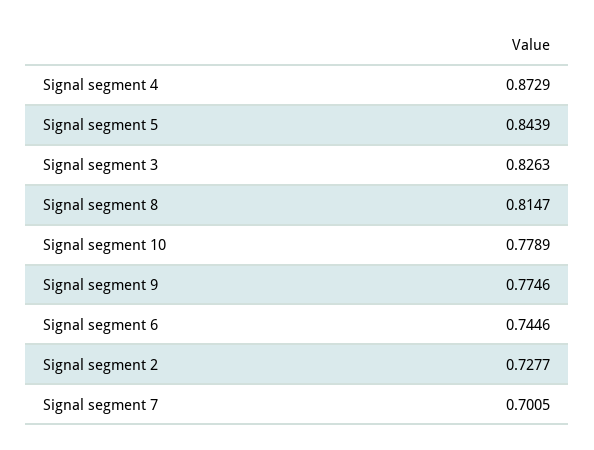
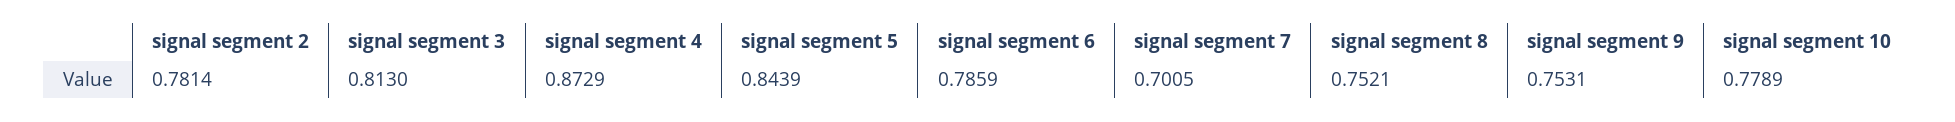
  {
    "Signal segment 4": 0.8729,
    "Signal segment 5": 0.8439,
-   "Signal segment 3": 0.8263,
+   "Signal segment 3": 0.813,
-   "Signal segment 8": 0.8147,
+   "Signal segment 8": 0.7521,
    "Signal segment 10": 0.7789,
-   "Signal segment 9": 0.7746,
+   "Signal segment 9": 0.7531,
-   "Signal segment 6": 0.7446,
+   "Signal segment 6": 0.7859,
-   "Signal segment 2": 0.7277,
+   "Signal segment 2": 0.7814,
    "Signal segment 7": 0.7005
  }

